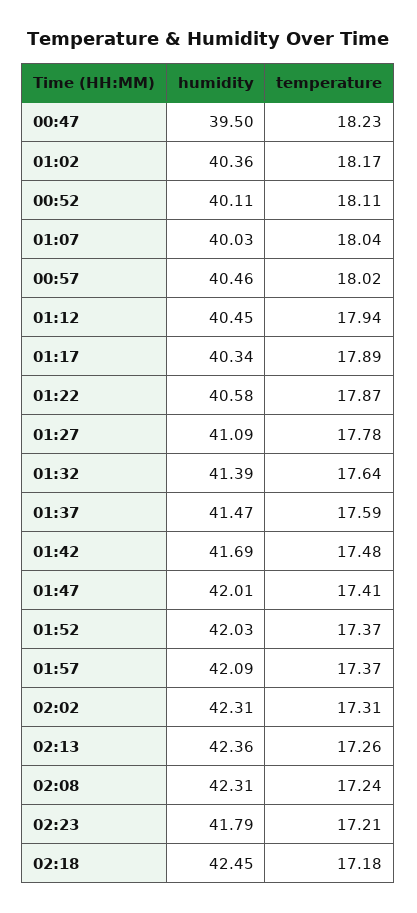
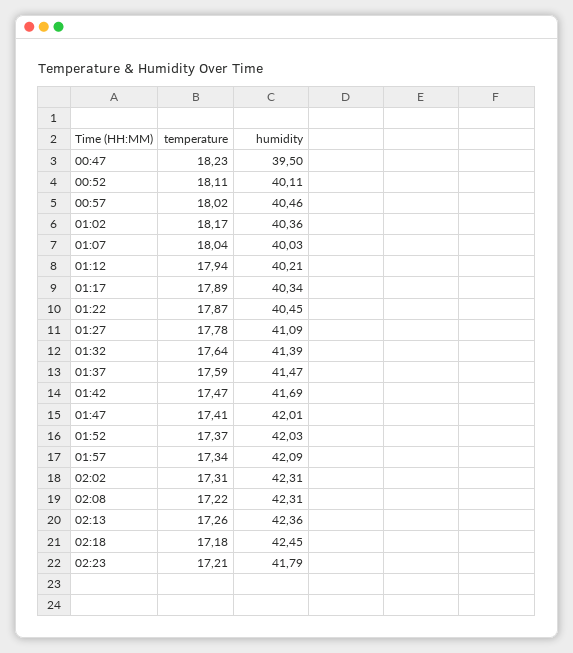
  {
    "humidity": {
      "00:47": 39.5,
      "01:02": 40.36,
      "00:52": 40.11,
      "01:07": 40.03,
      "00:57": 40.46,
-     "01:12": 40.45,
+     "01:12": 40.21,
      "01:17": 40.34,
-     "01:22": 40.58,
+     "01:22": 40.45,
      "01:27": 41.09,
      "01:32": 41.39,
      "01:37": 41.47,
      "01:42": 41.69,
      "01:47": 42.01,
      "01:52": 42.03,
      "01:57": 42.09,
      "02:02": 42.31,
      "02:13": 42.36,
      "02:08": 42.31,
      "02:23": 41.79,
      "02:18": 42.45
    },
    "temperature": {
      "00:47": 18.23,
      "01:02": 18.17,
      "00:52": 18.11,
      "01:07": 18.04,
      "00:57": 18.02,
      "01:12": 17.94,
      "01:17": 17.89,
      "01:22": 17.87,
      "01:27": 17.78,
      "01:32": 17.64,
      "01:37": 17.59,
-     "01:42": 17.48,
+     "01:42": 17.47,
      "01:47": 17.41,
      "01:52": 17.37,
-     "01:57": 17.37,
+     "01:57": 17.34,
      "02:02": 17.31,
      "02:13": 17.26,
-     "02:08": 17.24,
+     "02:08": 17.22,
      "02:23": 17.21,
      "02:18": 17.18
    }
  }

